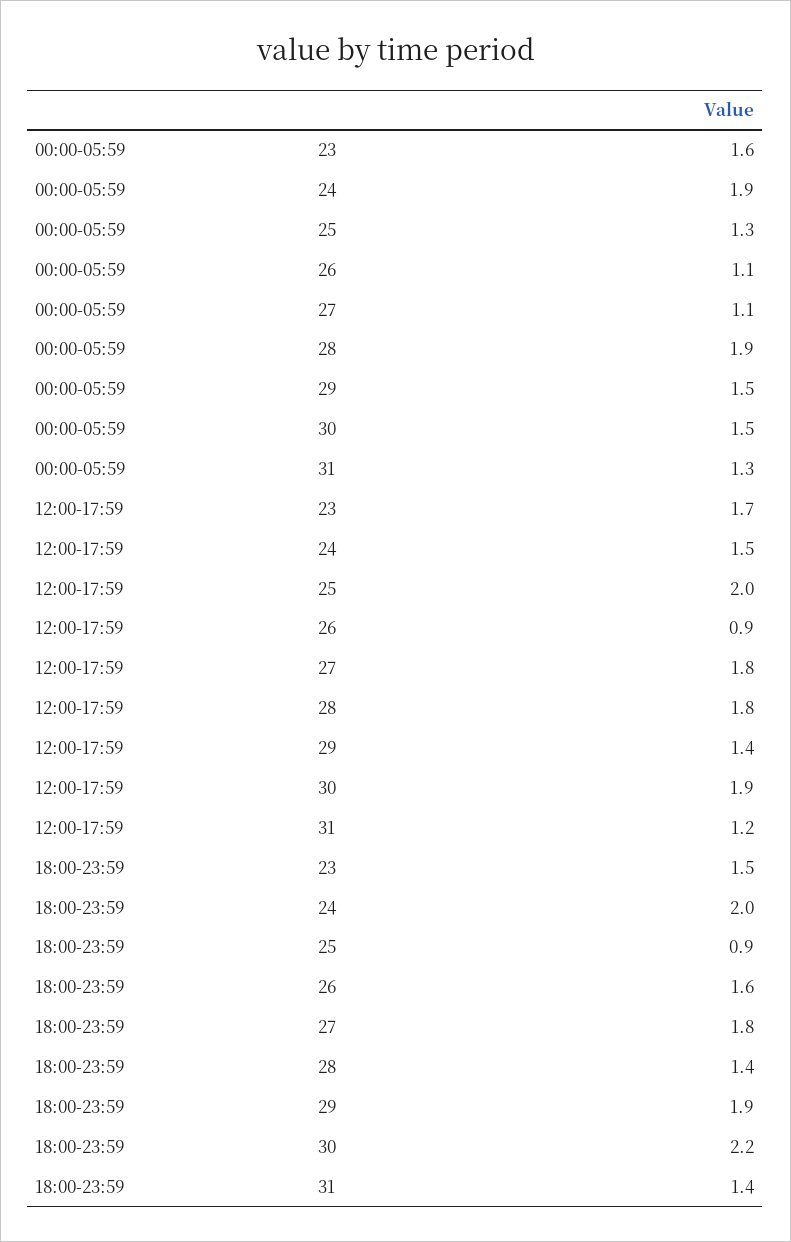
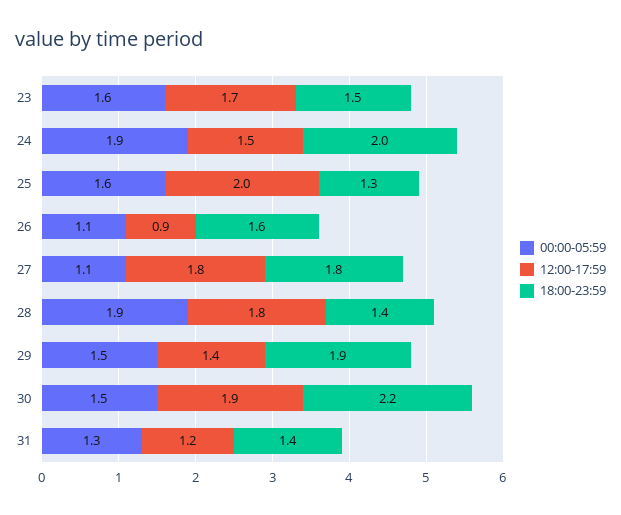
  {
    "00:00-05:59": {
      "23": 1.6,
      "24": 1.9,
-     "25": 1.3,
+     "25": 1.6,
      "26": 1.1,
      "27": 1.1,
      "28": 1.9,
      "29": 1.5,
      "30": 1.5,
      "31": 1.3
    },
    "12:00-17:59": {
      "23": 1.7,
      "24": 1.5,
      "25": 2,
      "26": 0.9,
      "27": 1.8,
      "28": 1.8,
      "29": 1.4,
      "30": 1.9,
      "31": 1.2
    },
    "18:00-23:59": {
      "23": 1.5,
      "24": 2,
-     "25": 0.9,
+     "25": 1.3,
      "26": 1.6,
      "27": 1.8,
      "28": 1.4,
      "29": 1.9,
      "30": 2.2,
      "31": 1.4
    }
  }

